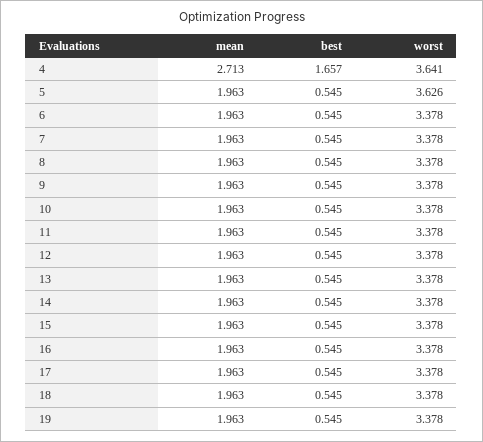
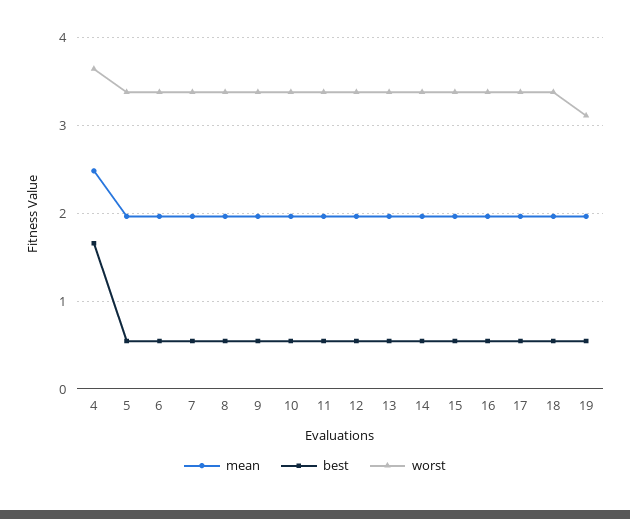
  {
    "mean": {
-     "4": 2.713,
+     "4": 2.5,
      "5": 1.963,
      "6": 1.963,
      "7": 1.963,
      "8": 1.963,
      "9": 1.963,
      "10": 1.963,
      "11": 1.963,
      "12": 1.963,
      "13": 1.963,
      "14": 1.963,
      "15": 1.963,
      "16": 1.963,
      "17": 1.963,
      "18": 1.963,
      "19": 1.963
    },
    "best": {
      "4": 1.657,
      "5": 0.545,
      "6": 0.545,
      "7": 0.545,
      "8": 0.545,
      "9": 0.545,
      "10": 0.545,
      "11": 0.545,
      "12": 0.545,
      "13": 0.545,
      "14": 0.545,
      "15": 0.545,
      "16": 0.545,
      "17": 0.545,
      "18": 0.545,
      "19": 0.545
    },
    "worst": {
      "4": 3.641,
-     "5": 3.626,
+     "5": 3.4,
      "6": 3.378,
      "7": 3.378,
      "8": 3.378,
      "9": 3.378,
      "10": 3.378,
      "11": 3.378,
      "12": 3.378,
      "13": 3.378,
      "14": 3.378,
      "15": 3.378,
      "16": 3.378,
      "17": 3.378,
      "18": 3.378,
-     "19": 3.378
+     "19": 3.1
    }
  }

